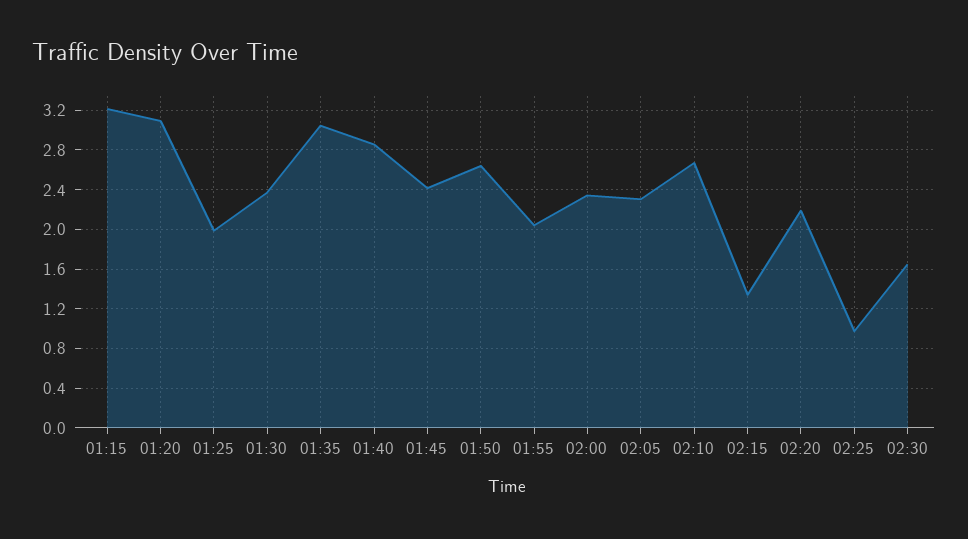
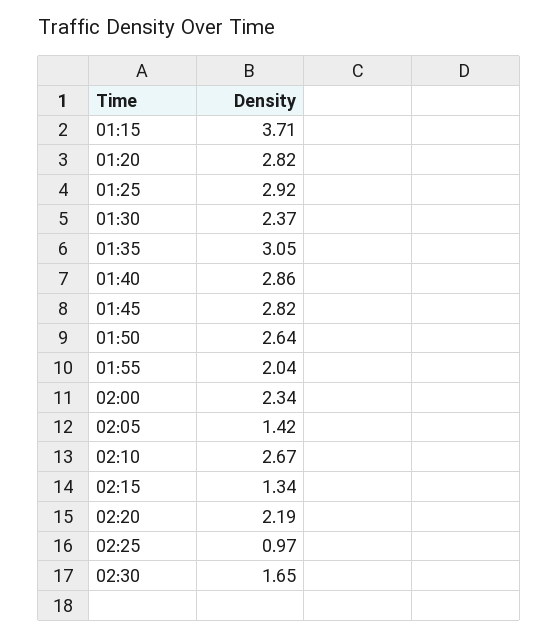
  {
-   "01:15": 3.2,
+   "01:15": 3.71,
-   "01:20": 3.1,
+   "01:20": 2.82,
-   "01:25": 2,
+   "01:25": 2.92,
    "01:30": 2.37,
    "01:35": 3.05,
    "01:40": 2.86,
-   "01:45": 2.4,
+   "01:45": 2.82,
    "01:50": 2.64,
    "01:55": 2.04,
    "02:00": 2.34,
-   "02:05": 2.3,
+   "02:05": 1.42,
    "02:10": 2.67,
    "02:15": 1.34,
    "02:20": 2.19,
    "02:25": 0.97,
    "02:30": 1.65
  }

